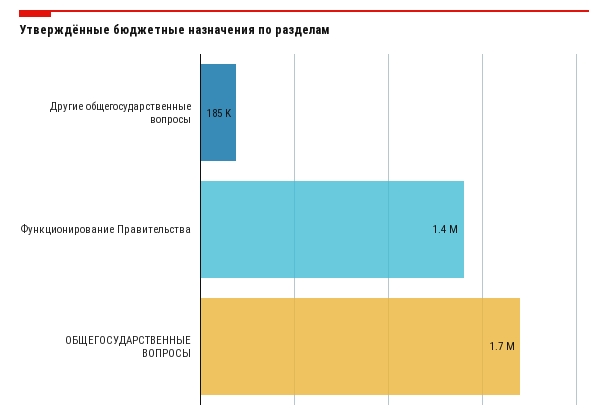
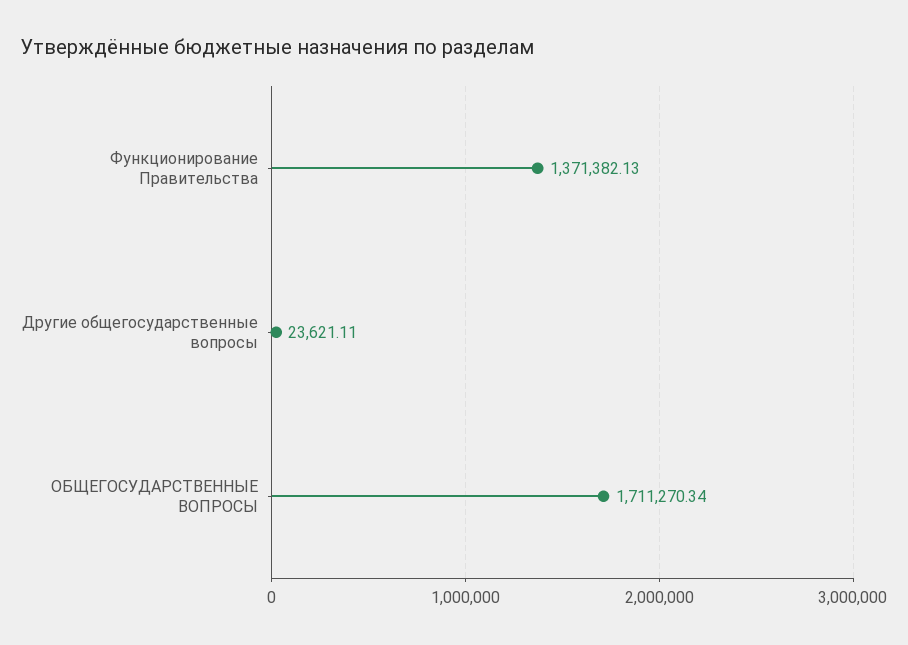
  {
-   "Другие общегосударственные вопросы": 185000,
+   "Другие общегосударственные вопросы": 23621.11,
    "Функционирование Правительства": 1371382.13,
    "ОБЩЕГОСУДАРСТВЕННЫЕ ВОПРОСЫ": 1711270.34
  }

